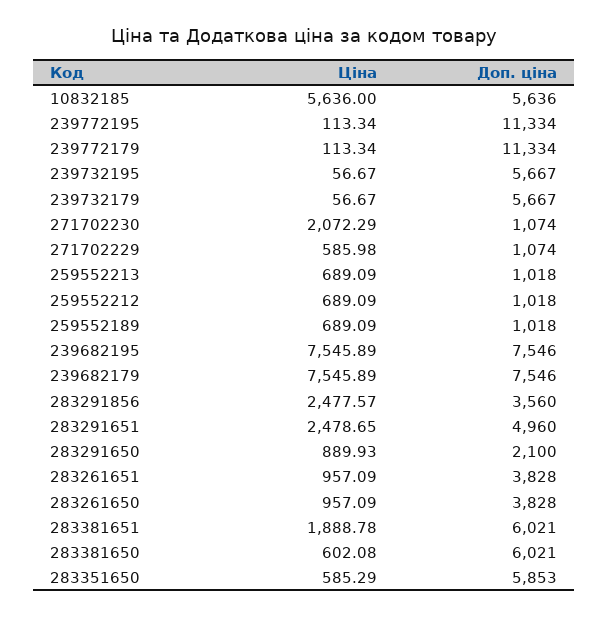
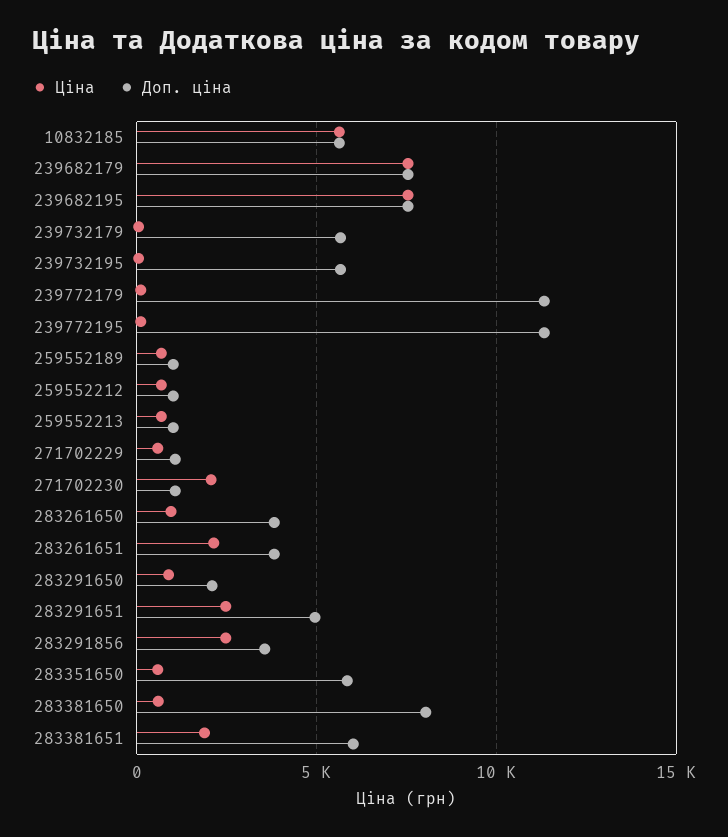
  {
    "Ціна": {
      "10832185": 5636,
      "239772195": 113.34,
      "239772179": 113.34,
      "239732195": 56.67,
      "239732179": 56.67,
      "271702230": 2072.29,
      "271702229": 585.98,
      "259552213": 689.09,
      "259552212": 689.09,
      "259552189": 689.09,
      "239682195": 7545.89,
      "239682179": 7545.89,
      "283291856": 2477.57,
      "283291651": 2478.65,
      "283291650": 889.93,
-     "283261651": 957.09,
+     "283261651": 2000,
      "283261650": 957.09,
      "283381651": 1888.78,
      "283381650": 602.08,
      "283351650": 585.29
    },
    "Доп. ціна": {
      "10832185": 5636,
      "239772195": 11334,
      "239772179": 11334,
      "239732195": 5667,
      "239732179": 5667,
      "271702230": 1074,
      "271702229": 1074,
      "259552213": 1018,
      "259552212": 1018,
      "259552189": 1018,
      "239682195": 7546,
      "239682179": 7546,
      "283291856": 3560,
      "283291651": 4960,
      "283291650": 2100,
      "283261651": 3828,
      "283261650": 3828,
      "283381651": 6021,
-     "283381650": 6021,
+     "283381650": 8000,
      "283351650": 5853
    }
  }

